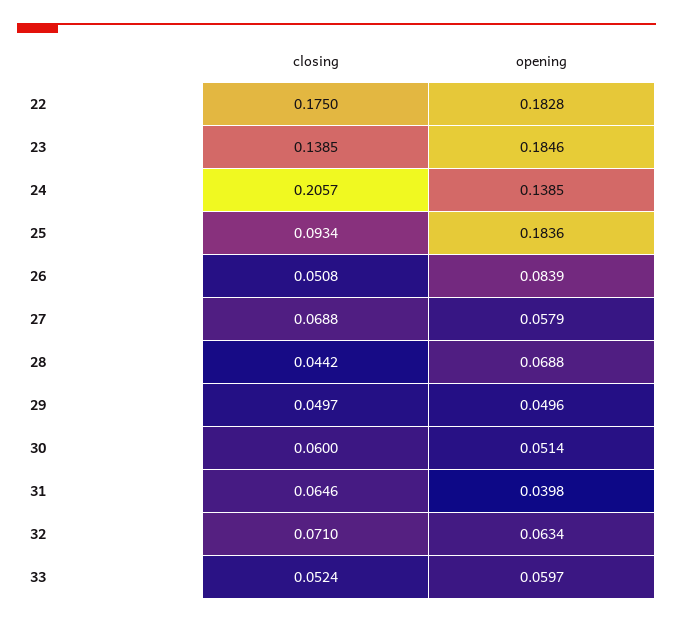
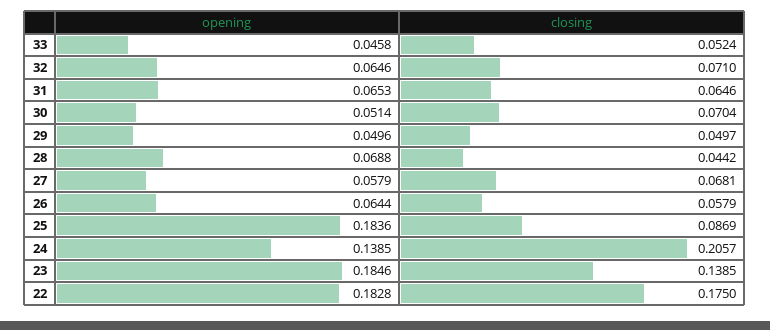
  {
    "closing": {
      "22": 0.175,
      "23": 0.1385,
      "24": 0.2057,
-     "25": 0.0934,
+     "25": 0.0869,
-     "26": 0.0508,
+     "26": 0.0579,
-     "27": 0.0688,
+     "27": 0.0681,
      "28": 0.0442,
      "29": 0.0497,
-     "30": 0.06,
+     "30": 0.0704,
      "31": 0.0646,
      "32": 0.071,
      "33": 0.0524
    },
    "opening": {
      "22": 0.1828,
      "23": 0.1846,
      "24": 0.1385,
      "25": 0.1836,
-     "26": 0.0839,
+     "26": 0.0644,
      "27": 0.0579,
      "28": 0.0688,
      "29": 0.0496,
      "30": 0.0514,
-     "31": 0.0398,
+     "31": 0.0653,
-     "32": 0.0634,
+     "32": 0.0646,
-     "33": 0.0597
+     "33": 0.0458
    }
  }

